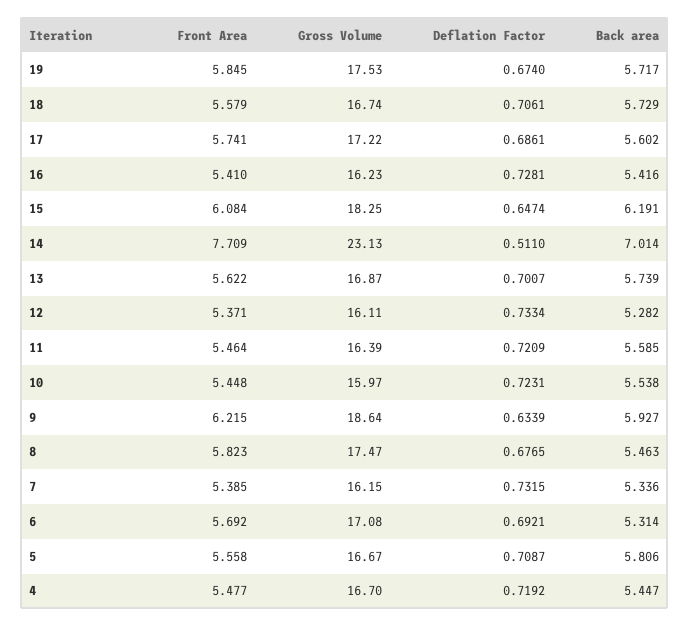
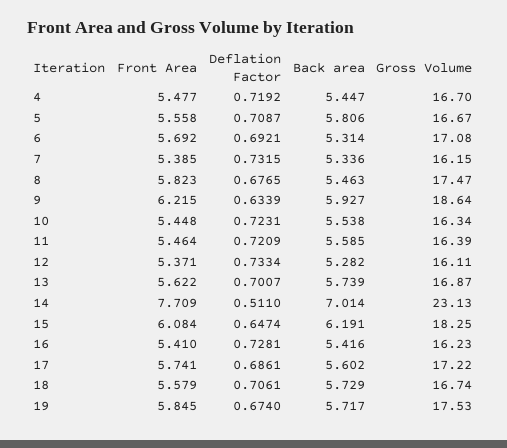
  {
    "Front Area": {
      "19": 5.845,
      "18": 5.579,
      "17": 5.741,
      "16": 5.41,
      "15": 6.084,
      "14": 7.709,
      "13": 5.622,
      "12": 5.371,
      "11": 5.464,
      "10": 5.448,
      "9": 6.215,
      "8": 5.823,
      "7": 5.385,
      "6": 5.692,
      "5": 5.558,
      "4": 5.477
    },
    "Gross Volume": {
      "19": 17.53,
      "18": 16.74,
      "17": 17.22,
      "16": 16.23,
      "15": 18.25,
      "14": 23.13,
      "13": 16.87,
      "12": 16.11,
      "11": 16.39,
-     "10": 15.97,
+     "10": 16.34,
      "9": 18.64,
      "8": 17.47,
      "7": 16.15,
      "6": 17.08,
      "5": 16.67,
      "4": 16.7
    },
    "Deflation Factor": {
      "19": 0.674,
      "18": 0.7061,
      "17": 0.6861,
      "16": 0.7281,
      "15": 0.6474,
      "14": 0.511,
      "13": 0.7007,
      "12": 0.7334,
      "11": 0.7209,
      "10": 0.7231,
      "9": 0.6339,
      "8": 0.6765,
      "7": 0.7315,
      "6": 0.6921,
      "5": 0.7087,
      "4": 0.7192
    },
    "Back area": {
      "19": 5.717,
      "18": 5.729,
      "17": 5.602,
      "16": 5.416,
      "15": 6.191,
      "14": 7.014,
      "13": 5.739,
      "12": 5.282,
      "11": 5.585,
      "10": 5.538,
      "9": 5.927,
      "8": 5.463,
      "7": 5.336,
      "6": 5.314,
      "5": 5.806,
      "4": 5.447
    }
  }

